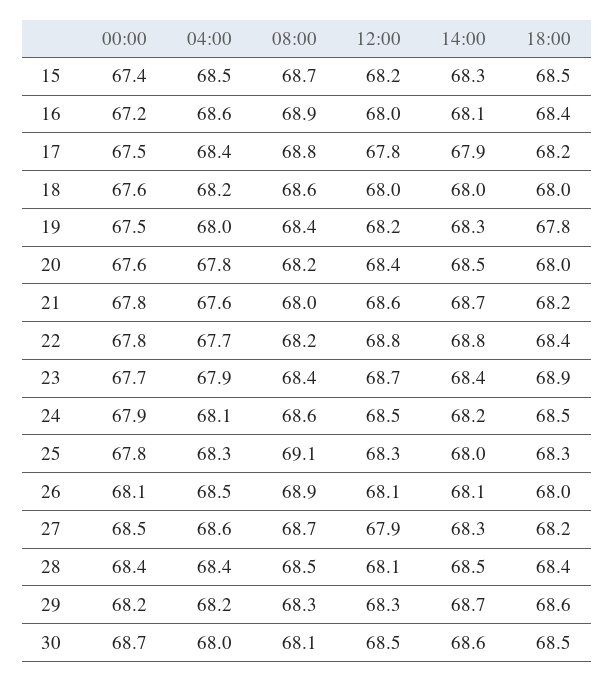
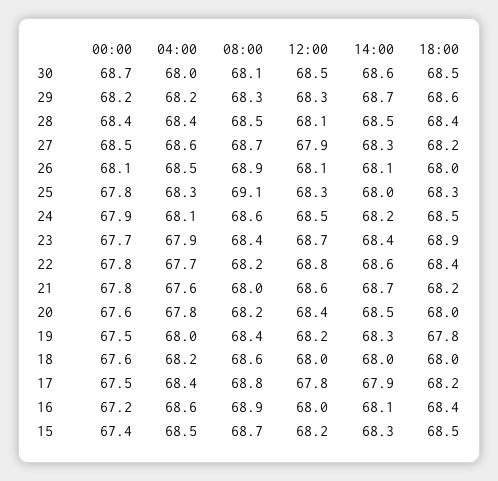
  {
    "00:00": {
      "15": 67.4,
      "16": 67.2,
      "17": 67.5,
      "18": 67.6,
      "19": 67.5,
      "20": 67.6,
      "21": 67.8,
      "22": 67.8,
      "23": 67.7,
      "24": 67.9,
      "25": 67.8,
      "26": 68.1,
      "27": 68.5,
      "28": 68.4,
      "29": 68.2,
      "30": 68.7
    },
    "04:00": {
      "15": 68.5,
      "16": 68.6,
      "17": 68.4,
      "18": 68.2,
      "19": 68,
      "20": 67.8,
      "21": 67.6,
      "22": 67.7,
      "23": 67.9,
      "24": 68.1,
      "25": 68.3,
      "26": 68.5,
      "27": 68.6,
      "28": 68.4,
      "29": 68.2,
      "30": 68
    },
    "08:00": {
      "15": 68.7,
      "16": 68.9,
      "17": 68.8,
      "18": 68.6,
      "19": 68.4,
      "20": 68.2,
      "21": 68,
      "22": 68.2,
      "23": 68.4,
      "24": 68.6,
      "25": 69.1,
      "26": 68.9,
      "27": 68.7,
      "28": 68.5,
      "29": 68.3,
      "30": 68.1
    },
    "12:00": {
      "15": 68.2,
      "16": 68,
      "17": 67.8,
      "18": 68,
      "19": 68.2,
      "20": 68.4,
      "21": 68.6,
      "22": 68.8,
      "23": 68.7,
      "24": 68.5,
      "25": 68.3,
      "26": 68.1,
      "27": 67.9,
      "28": 68.1,
      "29": 68.3,
      "30": 68.5
    },
    "14:00": {
      "15": 68.3,
      "16": 68.1,
      "17": 67.9,
      "18": 68,
      "19": 68.3,
      "20": 68.5,
      "21": 68.7,
-     "22": 68.8,
+     "22": 68.6,
      "23": 68.4,
      "24": 68.2,
      "25": 68,
      "26": 68.1,
      "27": 68.3,
      "28": 68.5,
      "29": 68.7,
      "30": 68.6
    },
    "18:00": {
      "15": 68.5,
      "16": 68.4,
      "17": 68.2,
      "18": 68,
      "19": 67.8,
      "20": 68,
      "21": 68.2,
      "22": 68.4,
      "23": 68.9,
      "24": 68.5,
      "25": 68.3,
      "26": 68,
      "27": 68.2,
      "28": 68.4,
      "29": 68.6,
      "30": 68.5
    }
  }

